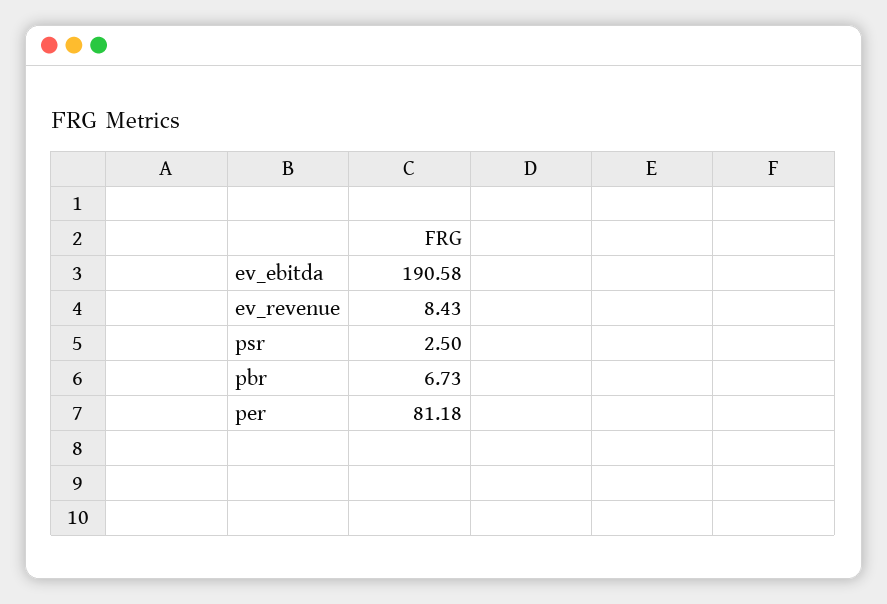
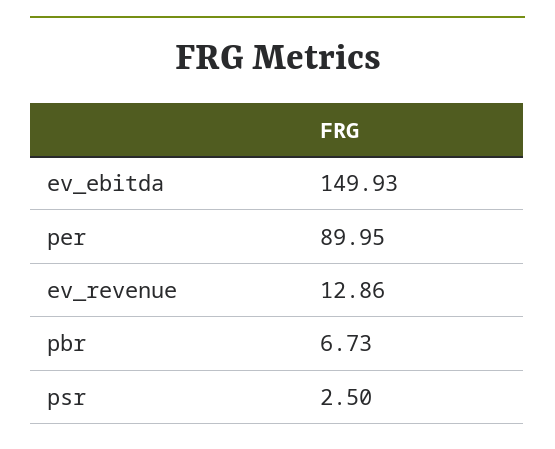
  {
-   "ev_ebitda": 190.58,
+   "ev_ebitda": 149.93,
-   "ev_revenue": 8.43,
+   "ev_revenue": 12.86,
    "psr": 2.5,
    "pbr": 6.73,
-   "per": 81.18
+   "per": 89.95
  }

